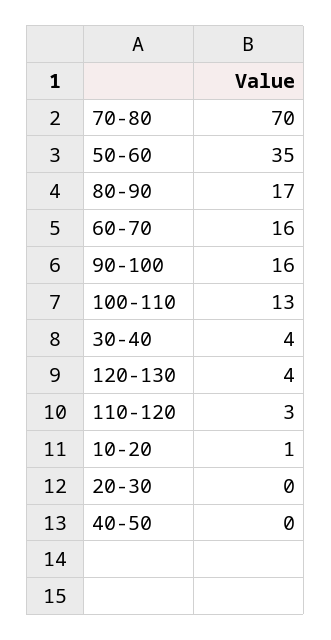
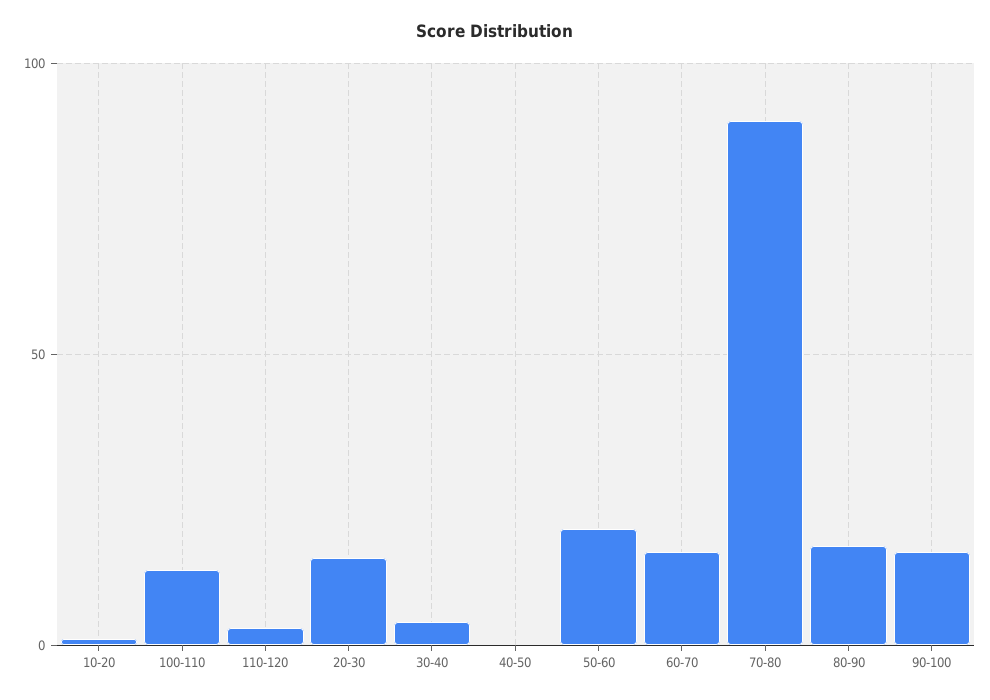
  {
-   "70-80": 70,
+   "70-80": 90,
-   "50-60": 35,
+   "50-60": 20,
    "80-90": 17,
    "60-70": 16,
    "90-100": 16,
    "100-110": 13,
    "30-40": 4,
-   "120-130": 4,
    "110-120": 3,
    "10-20": 1,
-   "20-30": 0,
+   "20-30": 15,
    "40-50": 0
  }

